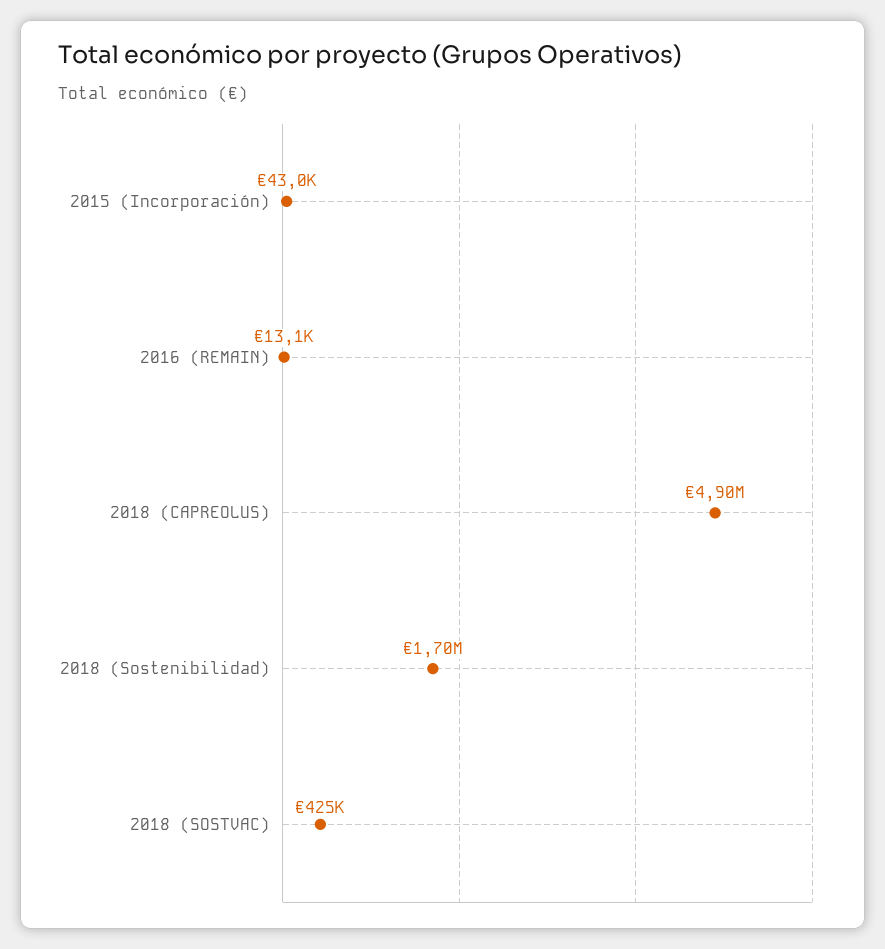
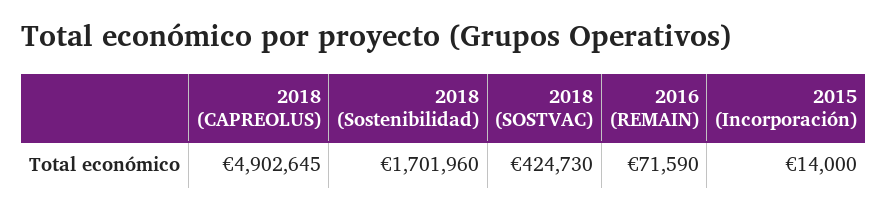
  {
-   "2015 (Incorporación)": 43000,
+   "2015 (Incorporación)": 14000,
-   "2016 (REMAIN)": 13100,
+   "2016 (REMAIN)": 71590,
    "2018 (CAPREOLUS)": 4902645,
    "2018 (Sostenibilidad)": 1701960,
    "2018 (SOSTVAC)": 424730
  }

